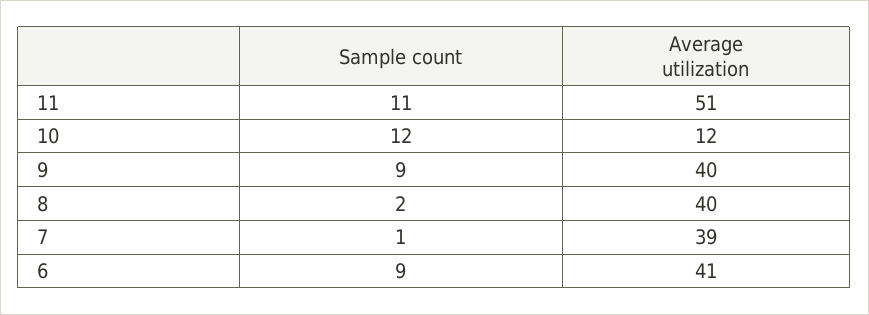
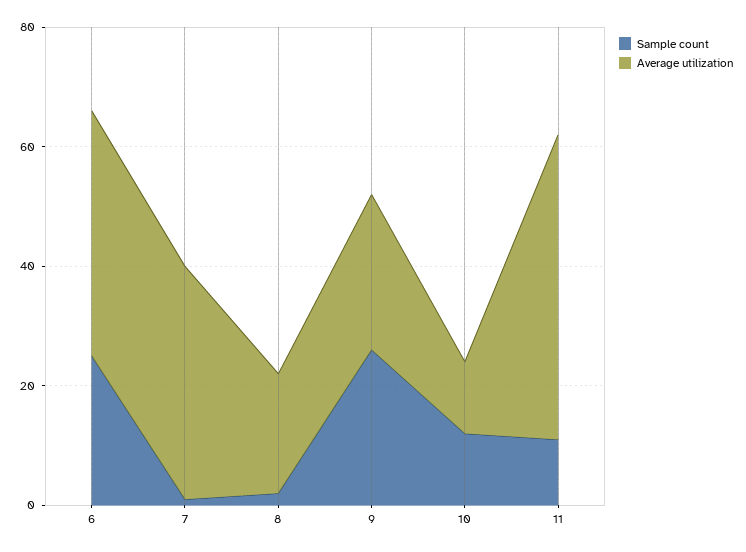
  {
    "Sample count": {
      "11": 11,
      "10": 12,
-     "9": 9,
+     "9": 25,
      "8": 2,
      "7": 1,
-     "6": 9
+     "6": 25
    },
    "Average utilization": {
      "11": 51,
      "10": 12,
-     "9": 40,
+     "9": 25,
-     "8": 40,
+     "8": 20,
      "7": 39,
      "6": 41
    }
  }

